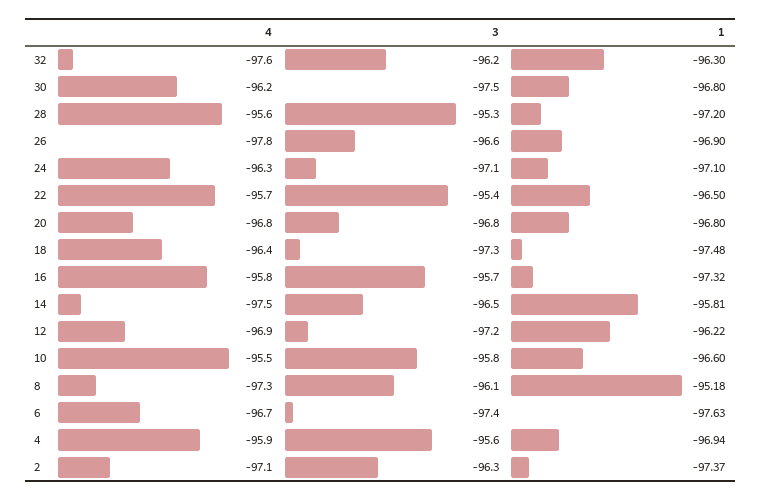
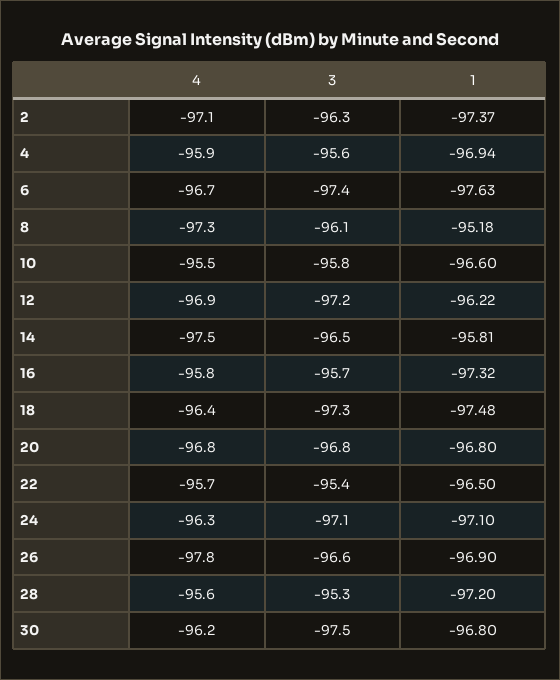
  {
    "4": {
-     "32": -97.6,
      "30": -96.2,
      "28": -95.6,
      "26": -97.8,
      "24": -96.3,
      "22": -95.7,
      "20": -96.8,
      "18": -96.4,
      "16": -95.8,
      "14": -97.5,
      "12": -96.9,
      "10": -95.5,
      "8": -97.3,
      "6": -96.7,
      "4": -95.9,
      "2": -97.1
    },
    "3": {
-     "32": -96.2,
      "30": -97.5,
      "28": -95.3,
      "26": -96.6,
      "24": -97.1,
      "22": -95.4,
      "20": -96.8,
      "18": -97.3,
      "16": -95.7,
      "14": -96.5,
      "12": -97.2,
      "10": -95.8,
      "8": -96.1,
      "6": -97.4,
      "4": -95.6,
      "2": -96.3
    },
    "1": {
-     "32": -96.3,
      "30": -96.8,
      "28": -97.2,
      "26": -96.9,
      "24": -97.1,
      "22": -96.5,
      "20": -96.8,
      "18": -97.48,
      "16": -97.32,
      "14": -95.81,
      "12": -96.22,
      "10": -96.6,
      "8": -95.18,
      "6": -97.63,
      "4": -96.94,
      "2": -97.37
    }
  }

